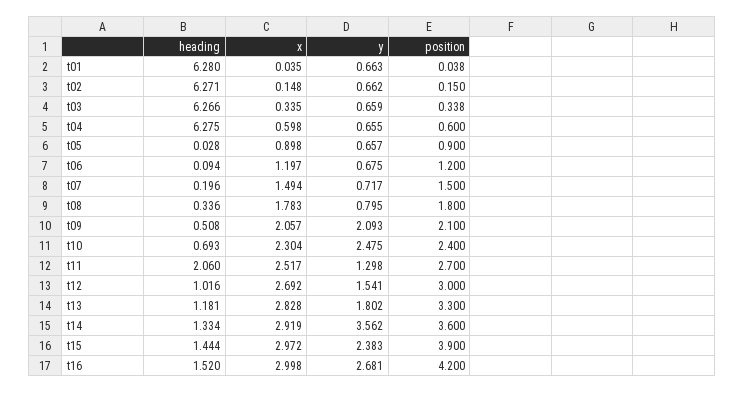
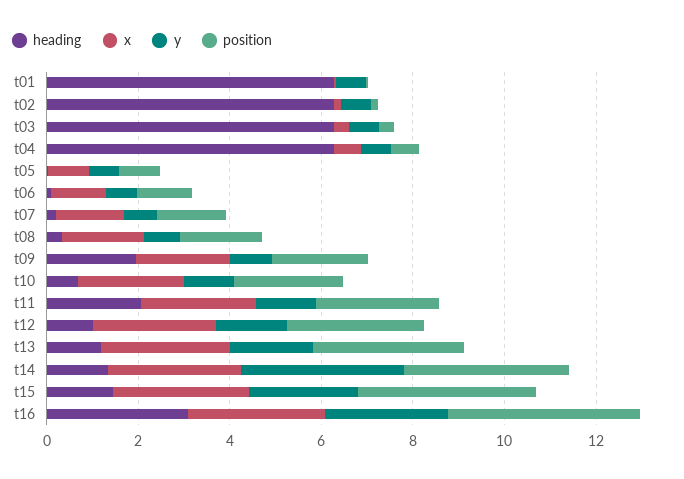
  {
    "heading": {
      "t01": 6.28,
      "t02": 6.271,
      "t03": 6.266,
      "t04": 6.275,
      "t05": 0.028,
      "t06": 0.094,
      "t07": 0.196,
      "t08": 0.336,
-     "t09": 0.508,
+     "t09": 2,
      "t10": 0.693,
      "t11": 2.06,
      "t12": 1.016,
      "t13": 1.181,
      "t14": 1.334,
      "t15": 1.444,
-     "t16": 1.52
+     "t16": 3
    },
    "x": {
      "t01": 0.035,
      "t02": 0.148,
      "t03": 0.335,
      "t04": 0.598,
      "t05": 0.898,
      "t06": 1.197,
      "t07": 1.494,
      "t08": 1.783,
      "t09": 2.057,
      "t10": 2.304,
      "t11": 2.517,
      "t12": 2.692,
      "t13": 2.828,
      "t14": 2.919,
      "t15": 2.972,
      "t16": 2.998
    },
    "y": {
      "t01": 0.663,
      "t02": 0.662,
      "t03": 0.659,
      "t04": 0.655,
      "t05": 0.657,
      "t06": 0.675,
      "t07": 0.717,
      "t08": 0.795,
-     "t09": 2.093,
+     "t09": 1,
-     "t10": 2.475,
+     "t10": 1,
      "t11": 1.298,
      "t12": 1.541,
      "t13": 1.802,
      "t14": 3.562,
      "t15": 2.383,
      "t16": 2.681
    },
    "position": {
      "t01": 0.038,
      "t02": 0.15,
      "t03": 0.338,
      "t04": 0.6,
      "t05": 0.9,
      "t06": 1.2,
      "t07": 1.5,
      "t08": 1.8,
      "t09": 2.1,
      "t10": 2.4,
      "t11": 2.7,
      "t12": 3,
      "t13": 3.3,
      "t14": 3.6,
      "t15": 3.9,
      "t16": 4.2
    }
  }

